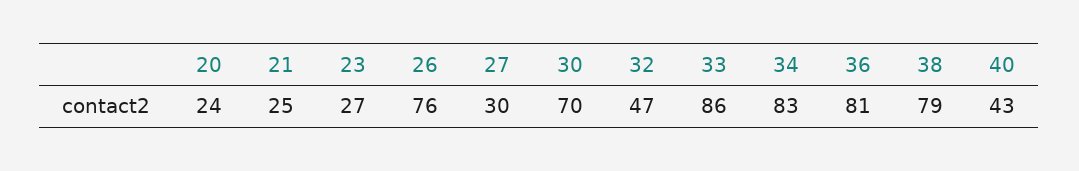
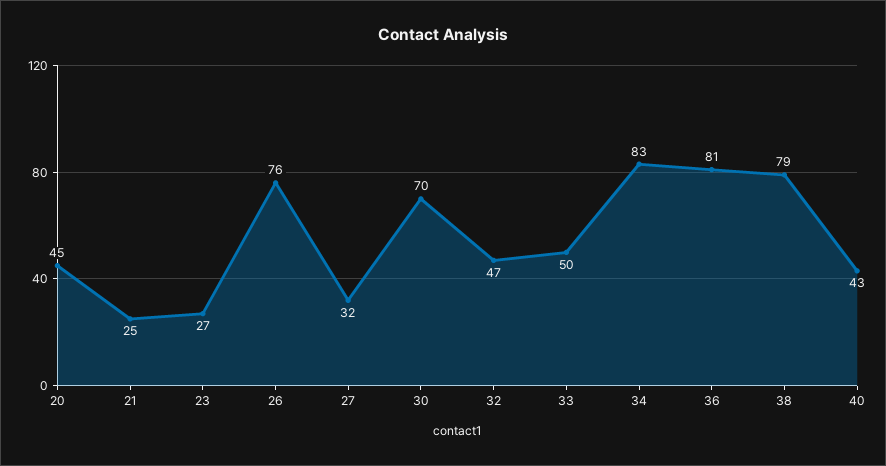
  {
-   "20": 24,
+   "20": 45,
    "21": 25,
    "23": 27,
    "26": 76,
-   "27": 30,
+   "27": 32,
    "30": 70,
    "32": 47,
-   "33": 86,
+   "33": 50,
    "34": 83,
    "36": 81,
    "38": 79,
    "40": 43
  }

